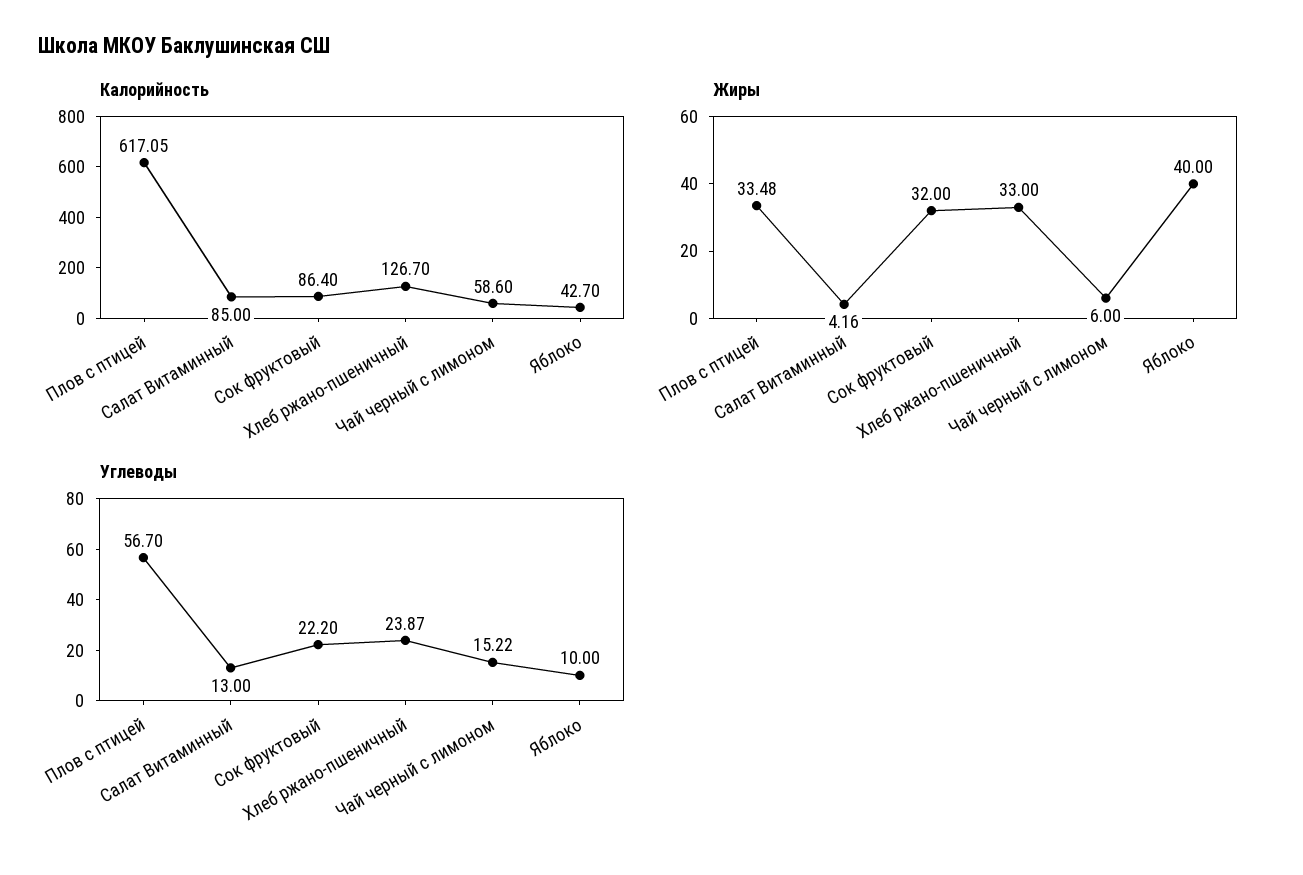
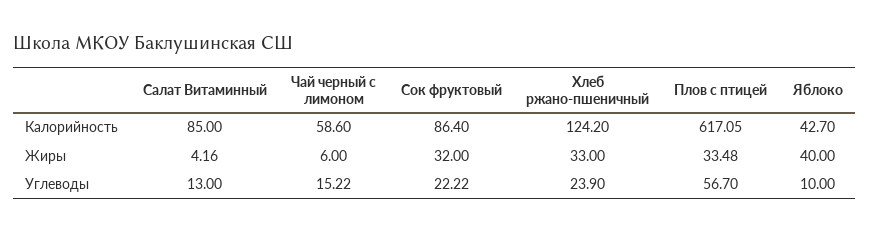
  {
    "Калорийность": {
      "Плов с птицей": 617.05,
      "Салат Витаминный": 85,
      "Сок фруктовый": 86.4,
-     "Хлеб ржано-пшеничный": 126.7,
+     "Хлеб ржано-пшеничный": 124.2,
      "Чай черный с лимоном": 58.6,
      "Яблоко": 42.7
    },
    "Жиры": {
      "Плов с птицей": 33.48,
      "Салат Витаминный": 4.16,
      "Сок фруктовый": 32,
      "Хлеб ржано-пшеничный": 33,
      "Чай черный с лимоном": 6,
      "Яблоко": 40
    },
    "Углеводы": {
      "Плов с птицей": 56.7,
      "Салат Витаминный": 13,
-     "Сок фруктовый": 22.2,
+     "Сок фруктовый": 22.22,
-     "Хлеб ржано-пшеничный": 23.87,
+     "Хлеб ржано-пшеничный": 23.9,
      "Чай черный с лимоном": 15.22,
      "Яблоко": 10
    }
  }

